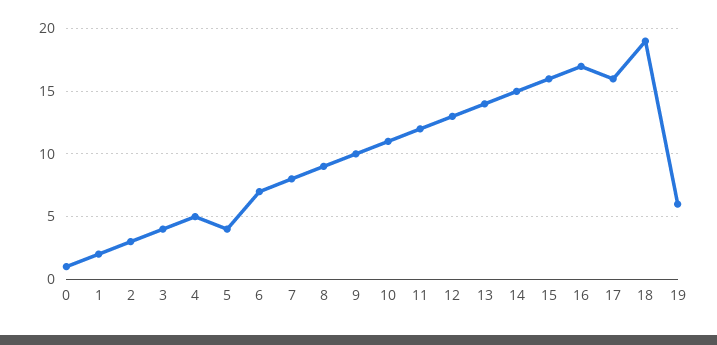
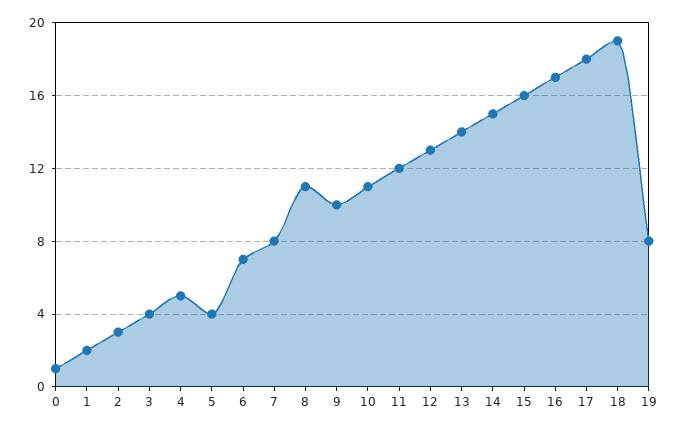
  {
    "0": 1,
    "1": 2,
    "2": 3,
    "3": 4,
    "4": 5,
    "5": 4,
    "6": 7,
    "7": 8,
-   "8": 9,
+   "8": 11,
    "9": 10,
    "10": 11,
    "11": 12,
    "12": 13,
    "13": 14,
    "14": 15,
    "15": 16,
    "16": 17,
-   "17": 16,
+   "17": 18,
    "18": 19,
-   "19": 6
+   "19": 8
  }

